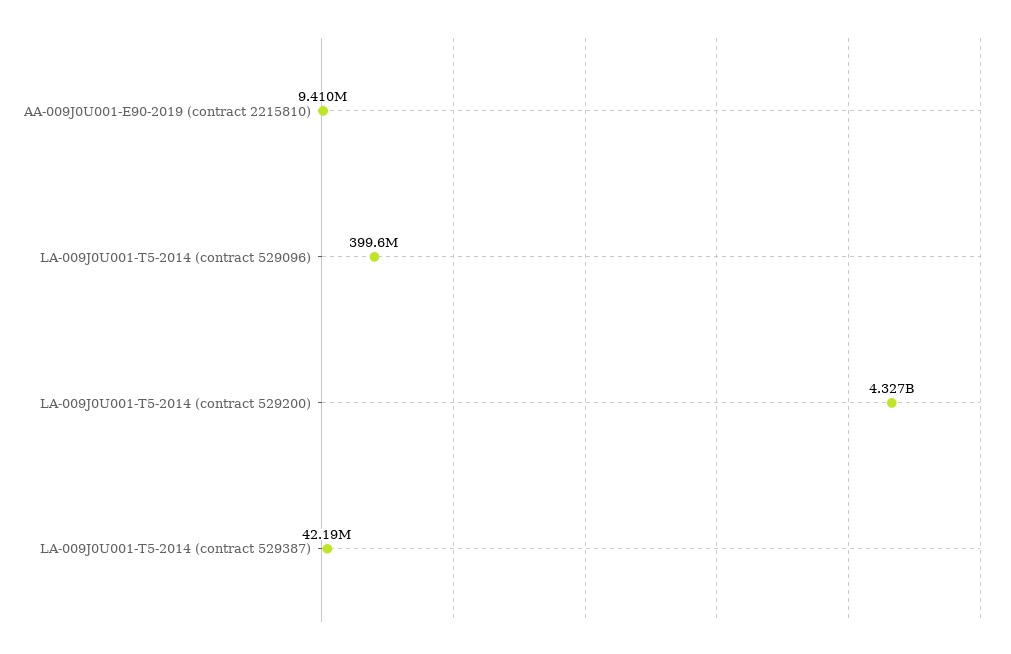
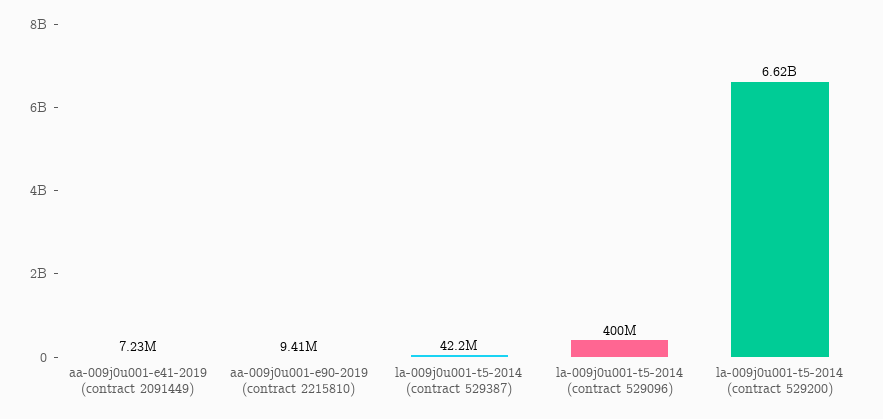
  {
    "AA-009J0U001-E90-2019 (contract 2215810)": 9410000,
    "LA-009J0U001-T5-2014 (contract 529096)": 399600000,
-   "LA-009J0U001-T5-2014 (contract 529200)": 4327000000,
+   "LA-009J0U001-T5-2014 (contract 529200)": 6620000000,
-   "LA-009J0U001-T5-2014 (contract 529387)": 42190000
+   "LA-009J0U001-T5-2014 (contract 529387)": 42190000,
+   "aa-009j0u001-e41-2019 (contract 2091449)": 7230000
  }

